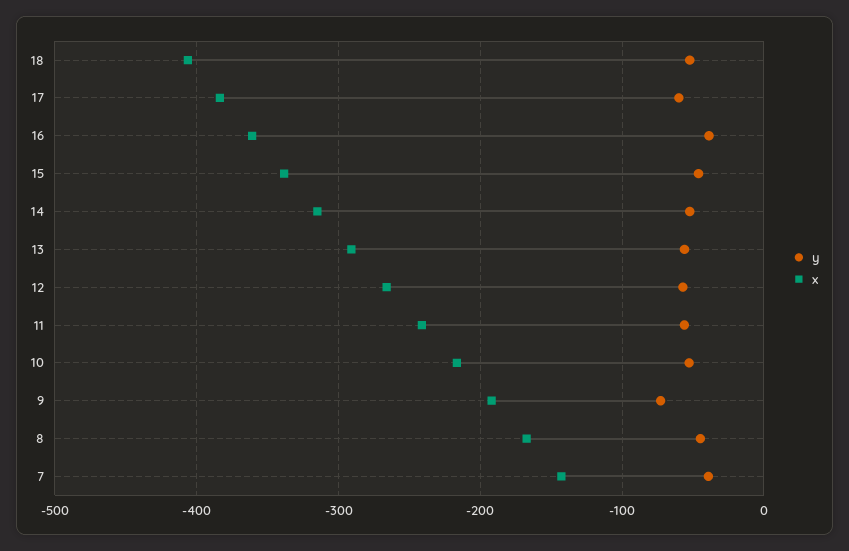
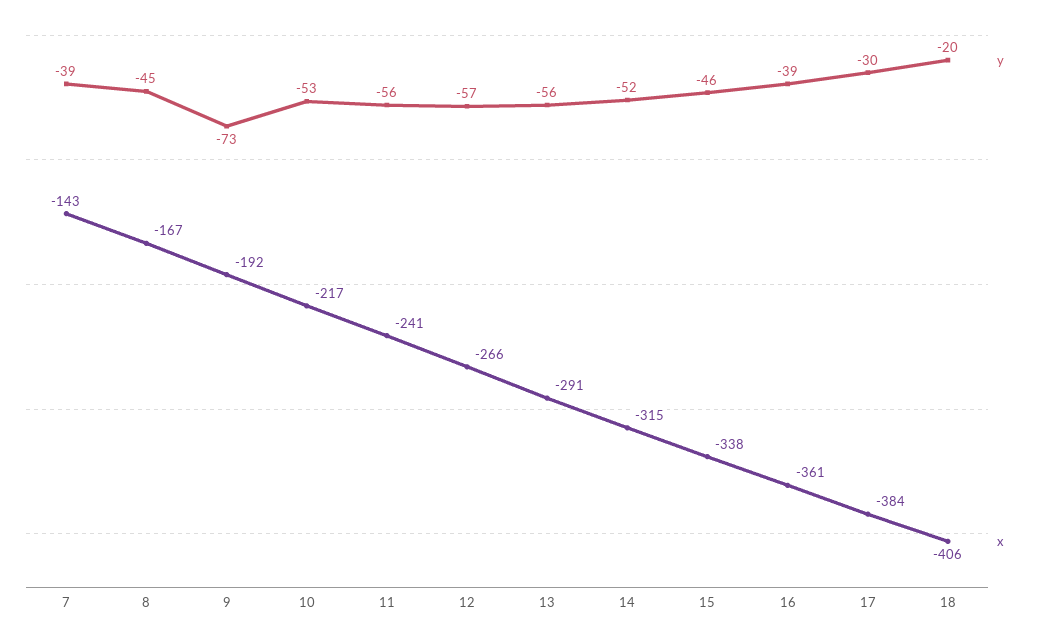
  {
    "y": {
-     "18": -50,
+     "18": -20,
-     "17": -60,
+     "17": -30,
      "16": -39,
      "15": -46,
      "14": -52,
      "13": -56,
      "12": -57,
      "11": -56,
      "10": -53,
      "9": -73,
      "8": -45,
      "7": -39
    },
    "x": {
      "18": -406,
      "17": -384,
      "16": -361,
      "15": -338,
      "14": -315,
      "13": -291,
      "12": -266,
      "11": -241,
      "10": -217,
      "9": -192,
      "8": -167,
      "7": -143
    }
  }

